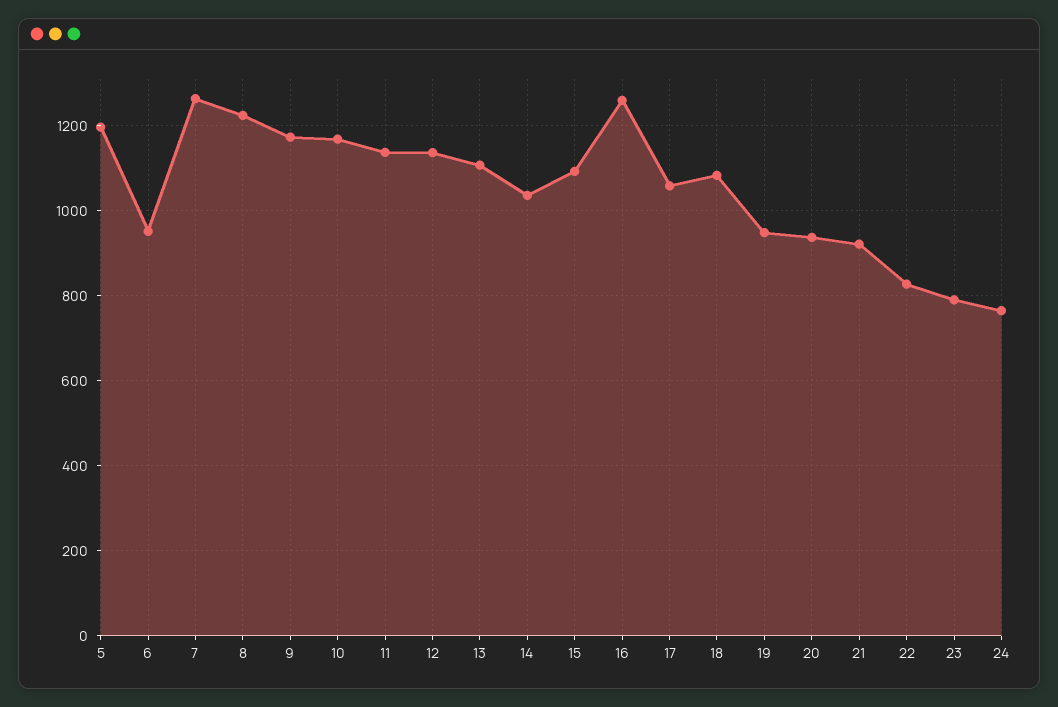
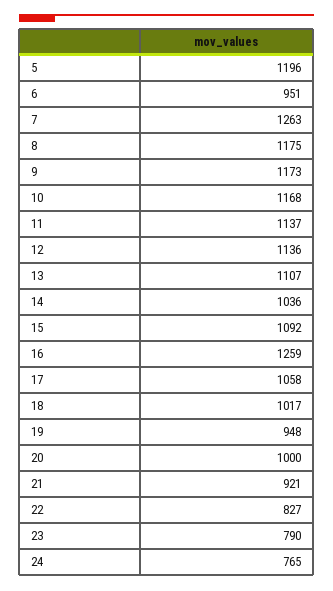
  {
    "5": 1196,
    "6": 951,
    "7": 1263,
-   "8": 1220,
+   "8": 1175,
    "9": 1173,
    "10": 1168,
    "11": 1137,
    "12": 1136,
    "13": 1107,
    "14": 1036,
    "15": 1092,
    "16": 1259,
    "17": 1058,
-   "18": 1080,
+   "18": 1017,
    "19": 948,
-   "20": 940,
+   "20": 1000,
    "21": 921,
    "22": 827,
    "23": 790,
    "24": 765
  }

